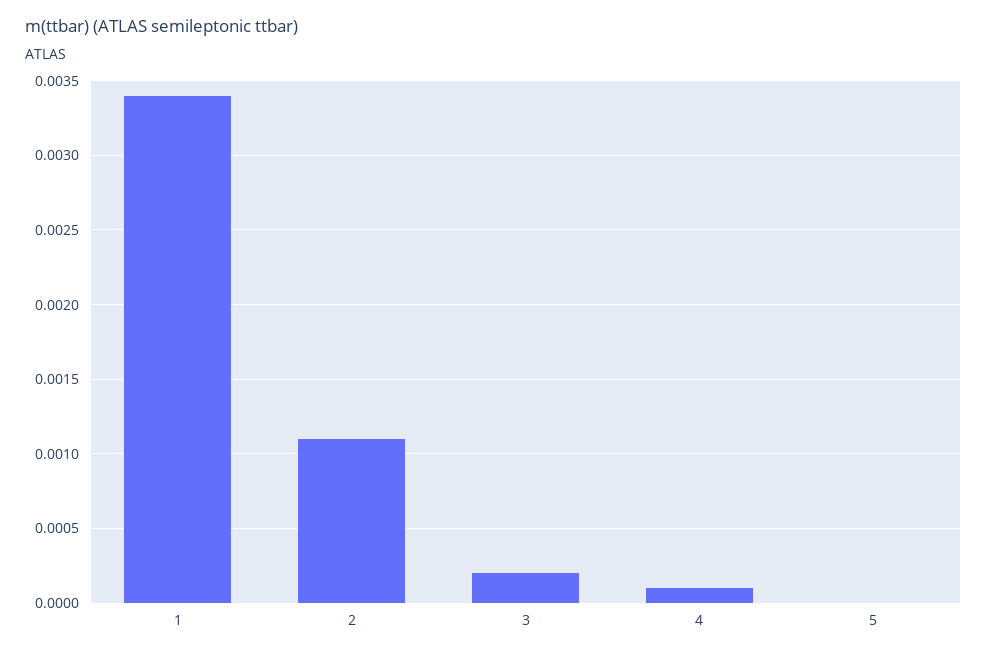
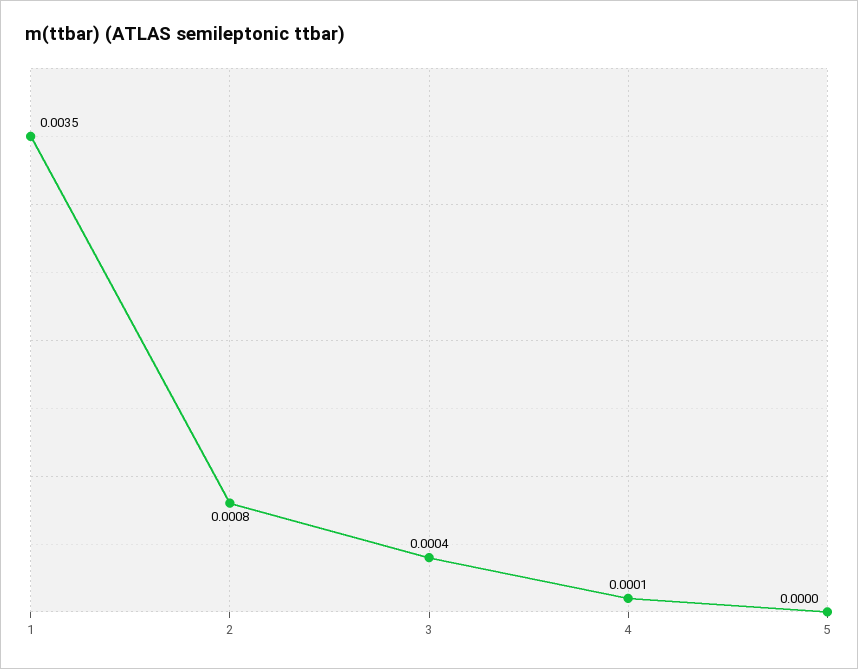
  {
-   "1": 0.0034,
+   "1": 0.0035,
-   "2": 0.0011,
+   "2": 0.0008,
-   "3": 0.0002,
+   "3": 0.0004,
    "4": 0.0001,
    "5": 0
  }

